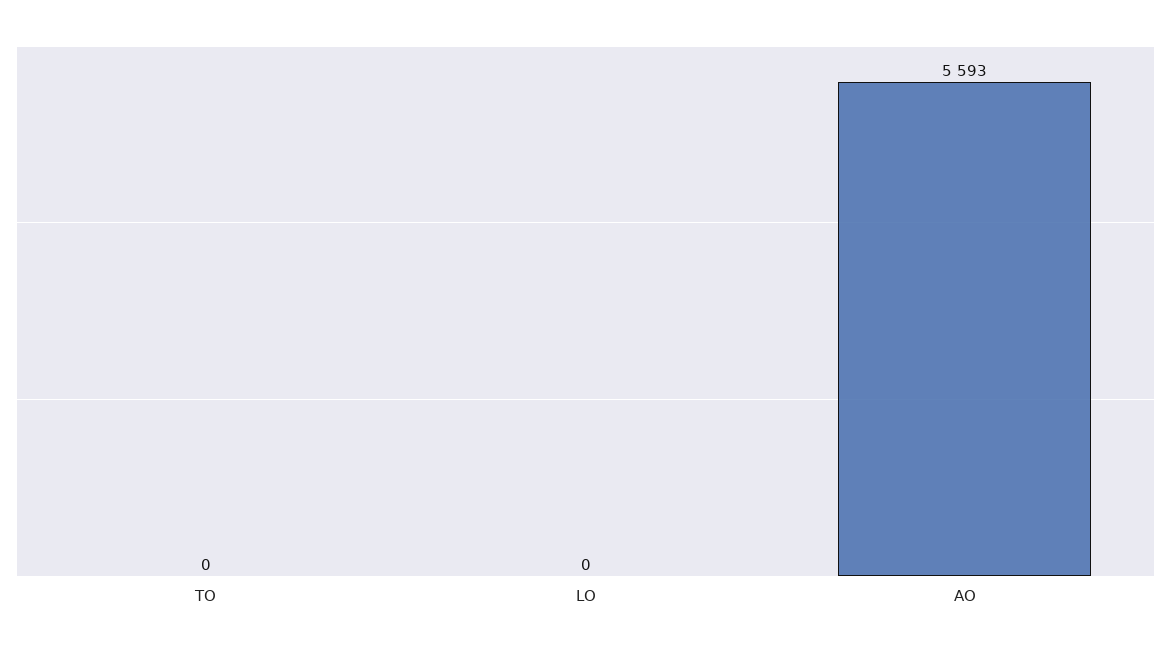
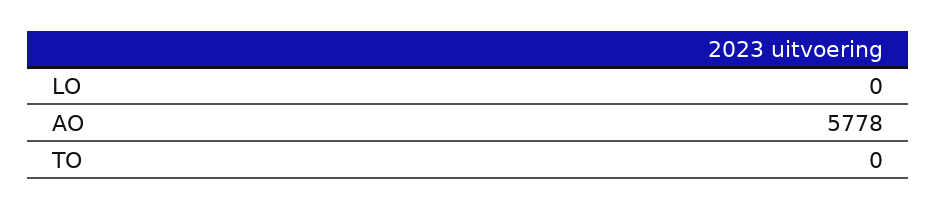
  {
    "TO": 0,
    "LO": 0,
-   "AO": 5593
+   "AO": 5778
  }

